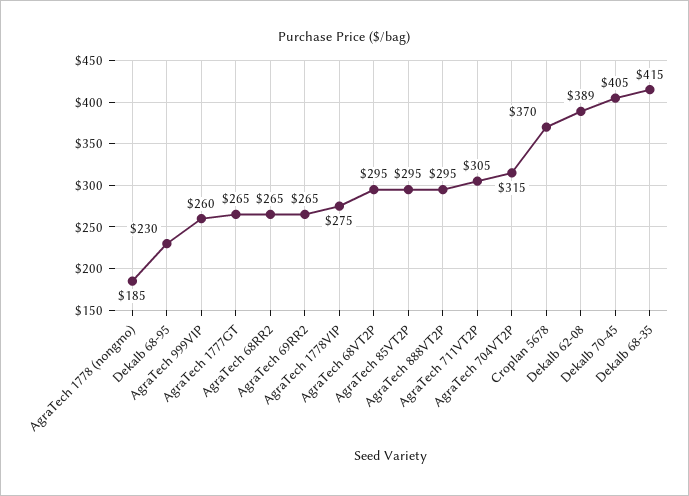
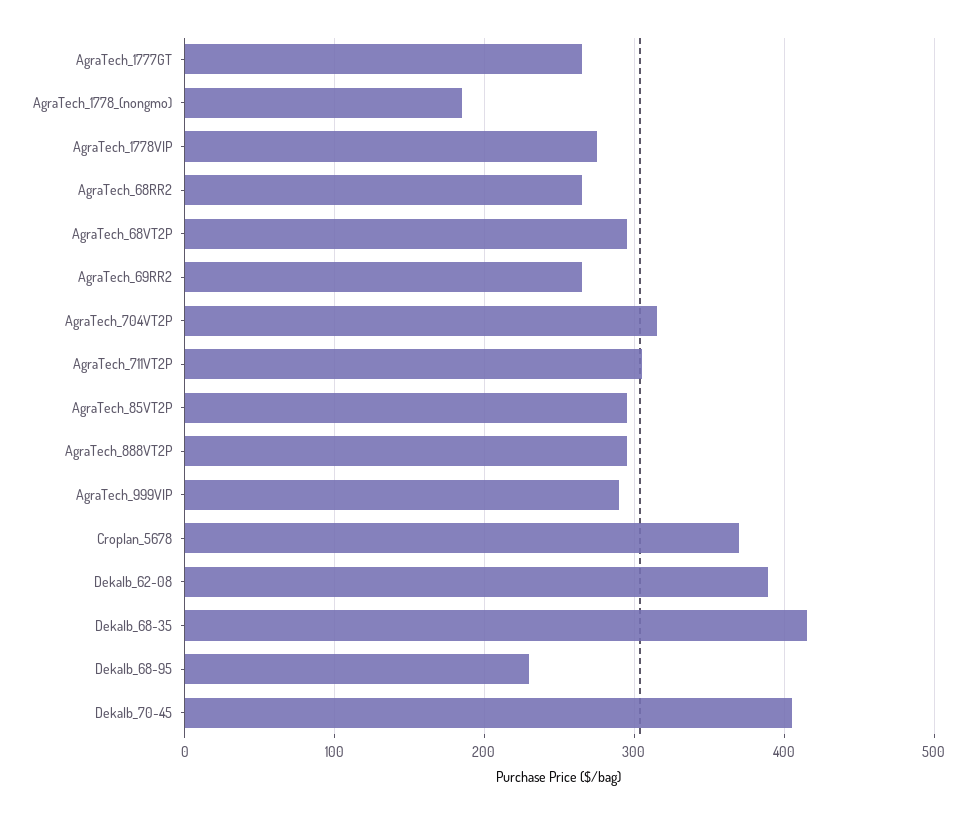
  {
    "AgraTech 1778 (nongmo)": 185,
    "Dekalb 68-95": 230,
-   "AgraTech 999VIP": 260,
+   "AgraTech 999VIP": 290,
    "AgraTech 1777GT": 265,
    "AgraTech 68RR2": 265,
    "AgraTech 69RR2": 265,
    "AgraTech 1778VIP": 275,
    "AgraTech 68VT2P": 295,
    "AgraTech 85VT2P": 295,
    "AgraTech 888VT2P": 295,
    "AgraTech 711VT2P": 305,
    "AgraTech 704VT2P": 315,
    "Croplan 5678": 370,
    "Dekalb 62-08": 389,
    "Dekalb 70-45": 405,
    "Dekalb 68-35": 415
  }

